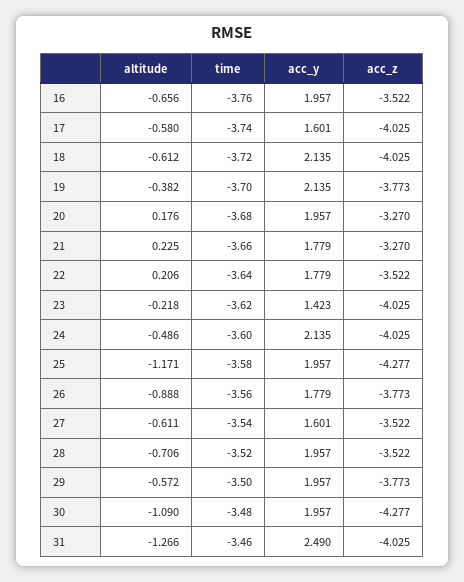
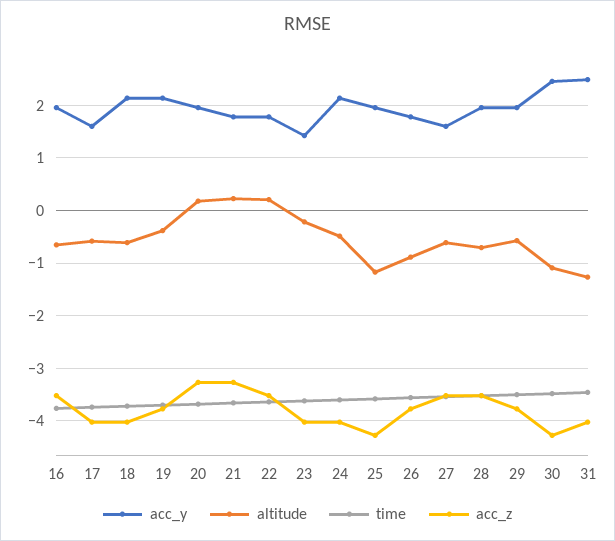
  {
    "altitude": {
      "16": -0.656,
      "17": -0.58,
      "18": -0.612,
      "19": -0.382,
      "20": 0.176,
      "21": 0.225,
      "22": 0.206,
      "23": -0.218,
      "24": -0.486,
      "25": -1.171,
      "26": -0.888,
      "27": -0.611,
      "28": -0.706,
      "29": -0.572,
      "30": -1.09,
      "31": -1.266
    },
    "time": {
      "16": -3.76,
      "17": -3.74,
      "18": -3.72,
      "19": -3.7,
      "20": -3.68,
      "21": -3.66,
      "22": -3.64,
      "23": -3.62,
      "24": -3.6,
      "25": -3.58,
      "26": -3.56,
      "27": -3.54,
      "28": -3.52,
      "29": -3.5,
      "30": -3.48,
      "31": -3.46
    },
    "acc_y": {
      "16": 1.957,
      "17": 1.601,
      "18": 2.135,
      "19": 2.135,
      "20": 1.957,
      "21": 1.779,
      "22": 1.779,
      "23": 1.423,
      "24": 2.135,
      "25": 1.957,
      "26": 1.779,
      "27": 1.601,
      "28": 1.957,
      "29": 1.957,
-     "30": 1.957,
+     "30": 2.4,
      "31": 2.49
    },
    "acc_z": {
      "16": -3.522,
      "17": -4.025,
      "18": -4.025,
      "19": -3.773,
      "20": -3.27,
      "21": -3.27,
      "22": -3.522,
      "23": -4.025,
      "24": -4.025,
      "25": -4.277,
      "26": -3.773,
      "27": -3.522,
      "28": -3.522,
      "29": -3.773,
      "30": -4.277,
      "31": -4.025
    }
  }

